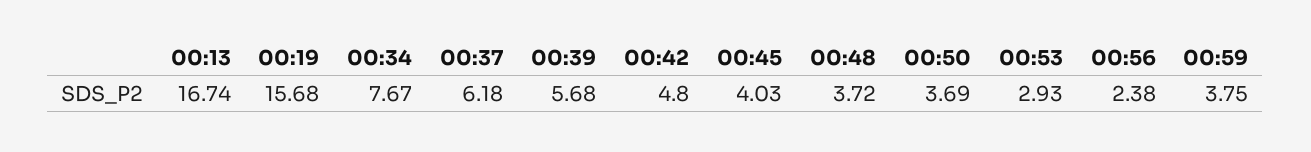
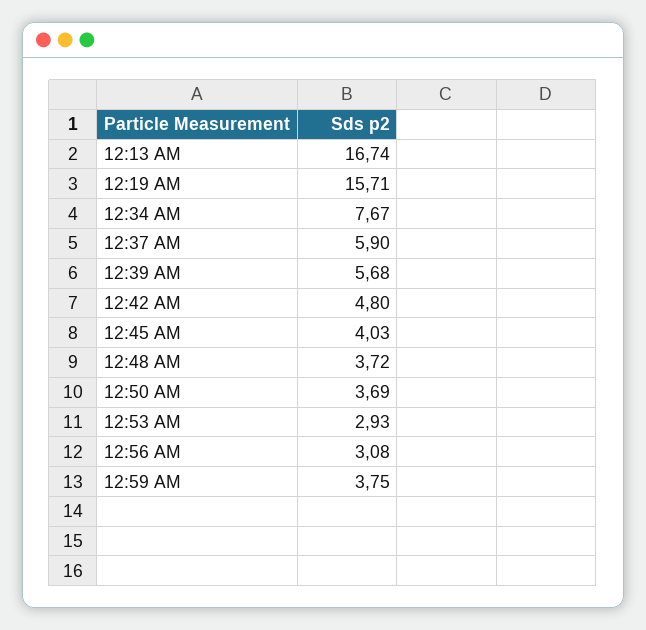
  {
    "00:13": 16.74,
-   "00:19": 15.68,
+   "00:19": 15.71,
    "00:34": 7.67,
-   "00:37": 6.18,
+   "00:37": 5.9,
    "00:39": 5.68,
    "00:42": 4.8,
    "00:45": 4.03,
    "00:48": 3.72,
    "00:50": 3.69,
    "00:53": 2.93,
-   "00:56": 2.38,
+   "00:56": 3.08,
    "00:59": 3.75
  }

